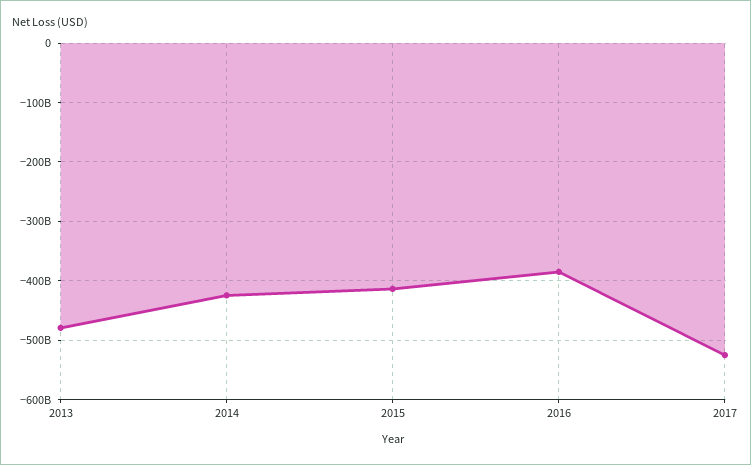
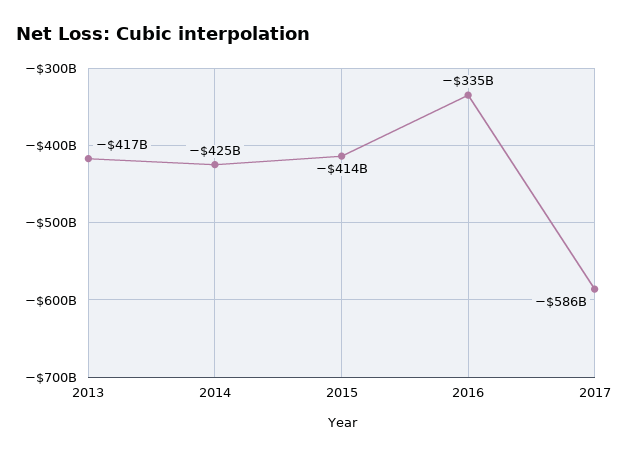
  {
-   "2013": -480000000000,
+   "2013": -417000000000,
    "2014": -425000000000,
    "2015": -414000000000,
-   "2016": -380000000000,
+   "2016": -335000000000,
-   "2017": -520000000000
+   "2017": -586000000000
  }

